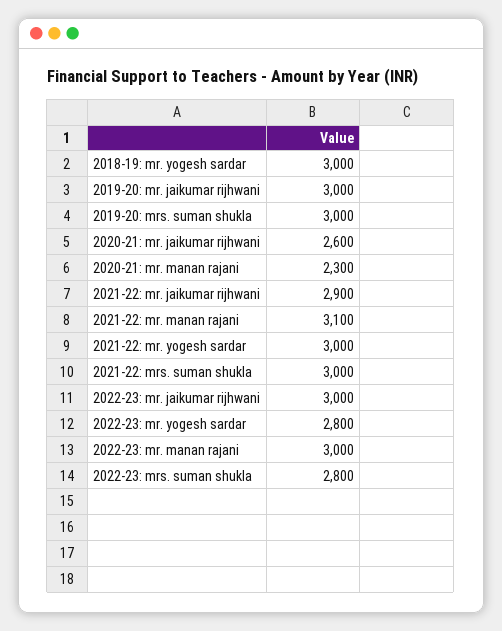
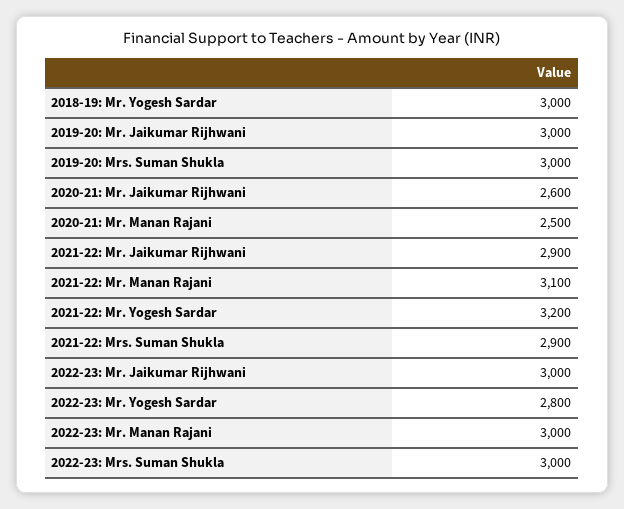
  {
    "2018-19: mr. yogesh sardar": 3000,
    "2019-20: mr. jaikumar rijhwani": 3000,
    "2019-20: mrs. suman shukla": 3000,
    "2020-21: mr. jaikumar rijhwani": 2600,
-   "2020-21: mr. manan rajani": 2300,
+   "2020-21: mr. manan rajani": 2500,
    "2021-22: mr. jaikumar rijhwani": 2900,
    "2021-22: mr. manan rajani": 3100,
-   "2021-22: mr. yogesh sardar": 3000,
+   "2021-22: mr. yogesh sardar": 3200,
-   "2021-22: mrs. suman shukla": 3000,
+   "2021-22: mrs. suman shukla": 2900,
    "2022-23: mr. jaikumar rijhwani": 3000,
    "2022-23: mr. yogesh sardar": 2800,
    "2022-23: mr. manan rajani": 3000,
-   "2022-23: mrs. suman shukla": 2800
+   "2022-23: mrs. suman shukla": 3000
  }

